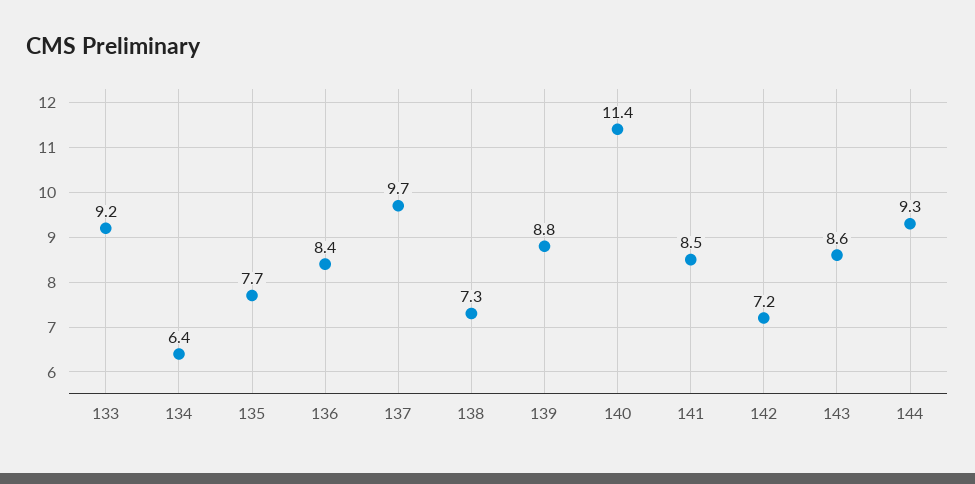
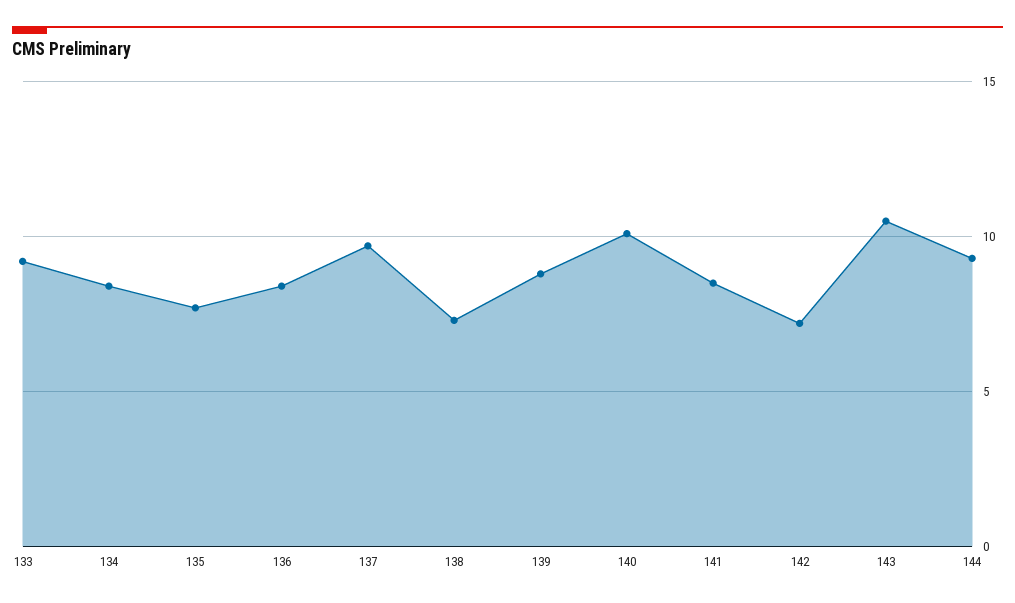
  {
    "133": 9.2,
-   "134": 6.4,
+   "134": 8.5,
    "135": 7.7,
    "136": 8.4,
    "137": 9.7,
    "138": 7.3,
    "139": 8.8,
-   "140": 11.4,
+   "140": 10,
    "141": 8.5,
    "142": 7.2,
-   "143": 8.6,
+   "143": 10.5,
    "144": 9.3
  }

